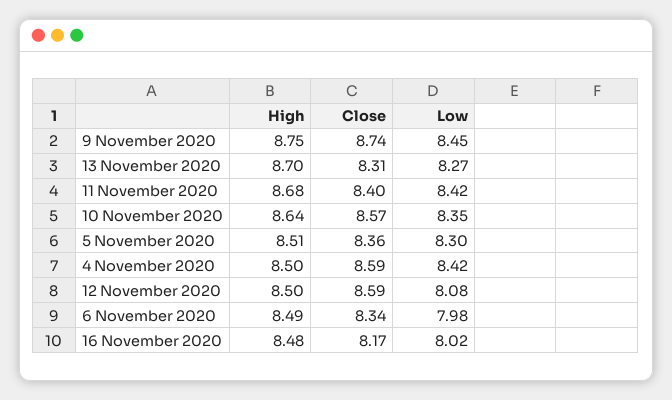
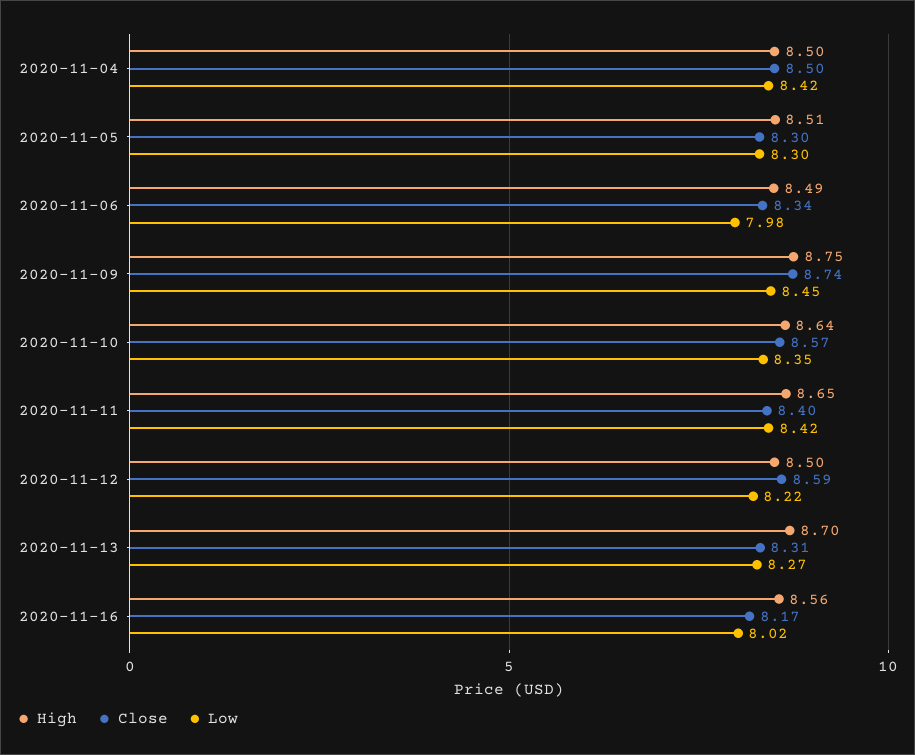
  {
    "High": {
      "9 November 2020": 8.75,
      "13 November 2020": 8.7,
-     "11 November 2020": 8.68,
+     "11 November 2020": 8.65,
      "10 November 2020": 8.64,
      "5 November 2020": 8.51,
      "4 November 2020": 8.5,
      "12 November 2020": 8.5,
      "6 November 2020": 8.49,
-     "16 November 2020": 8.48
+     "16 November 2020": 8.56
    },
    "Close": {
      "9 November 2020": 8.74,
      "13 November 2020": 8.31,
      "11 November 2020": 8.4,
      "10 November 2020": 8.57,
-     "5 November 2020": 8.36,
+     "5 November 2020": 8.3,
-     "4 November 2020": 8.59,
+     "4 November 2020": 8.5,
      "12 November 2020": 8.59,
      "6 November 2020": 8.34,
      "16 November 2020": 8.17
    },
    "Low": {
      "9 November 2020": 8.45,
      "13 November 2020": 8.27,
      "11 November 2020": 8.42,
      "10 November 2020": 8.35,
      "5 November 2020": 8.3,
      "4 November 2020": 8.42,
-     "12 November 2020": 8.08,
+     "12 November 2020": 8.22,
      "6 November 2020": 7.98,
      "16 November 2020": 8.02
    }
  }

